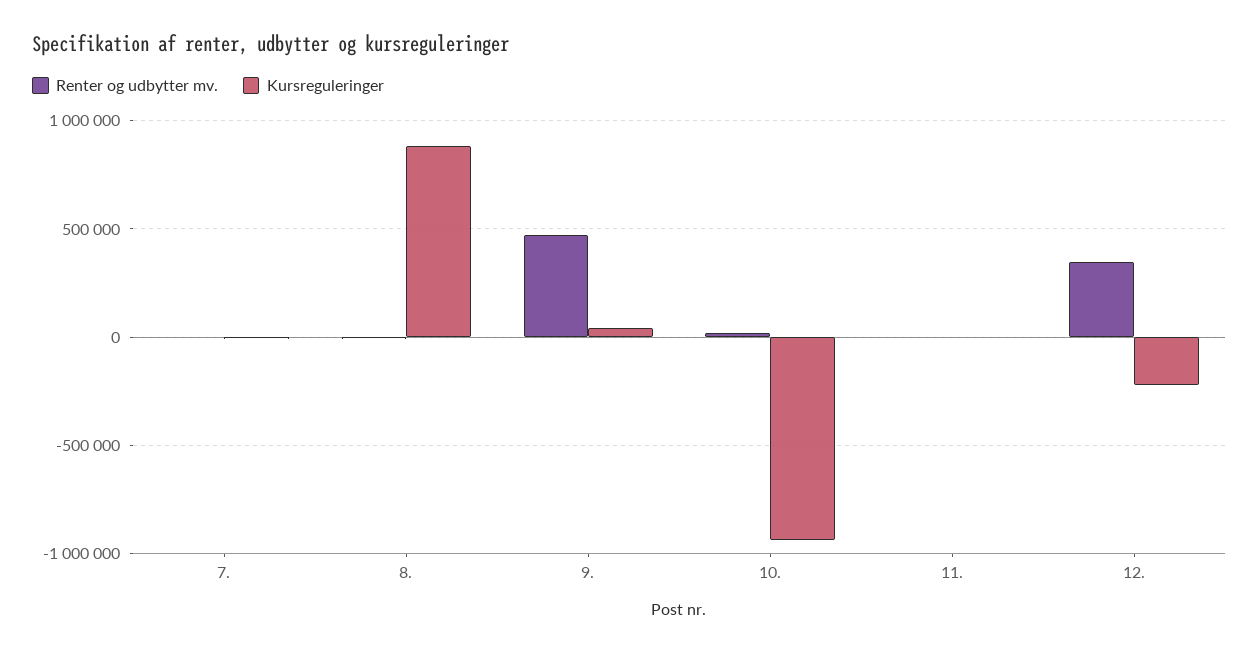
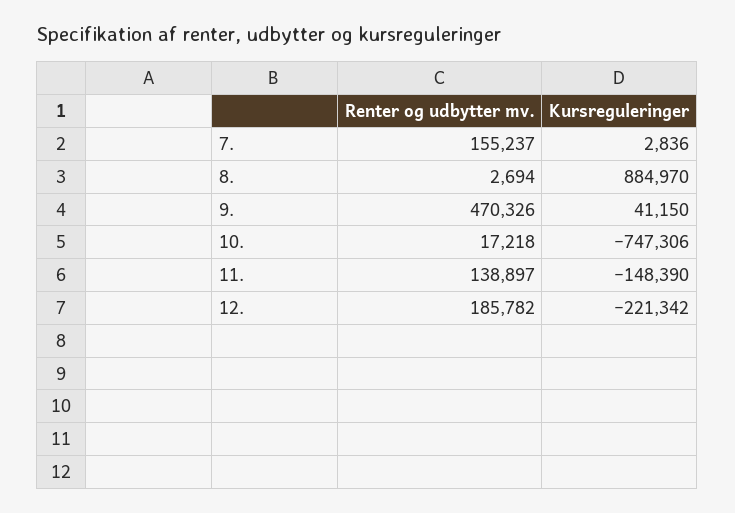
  {
    "Renter og udbytter mv.": {
-     "7.": 0,
+     "7.": 155237,
      "8.": 2694,
      "9.": 470326,
      "10.": 17218,
-     "11.": 0,
+     "11.": 138897,
-     "12.": 350000
+     "12.": 185782
    },
    "Kursreguleringer": {
      "7.": 2836,
      "8.": 884970,
      "9.": 41150,
-     "10.": -950000,
+     "10.": -747306,
-     "11.": 0,
+     "11.": -148390,
      "12.": -221342
    }
  }

